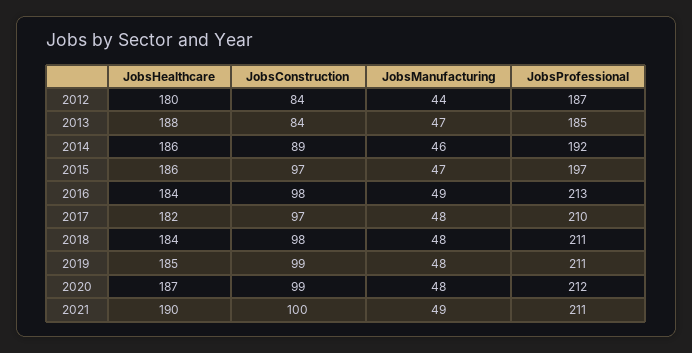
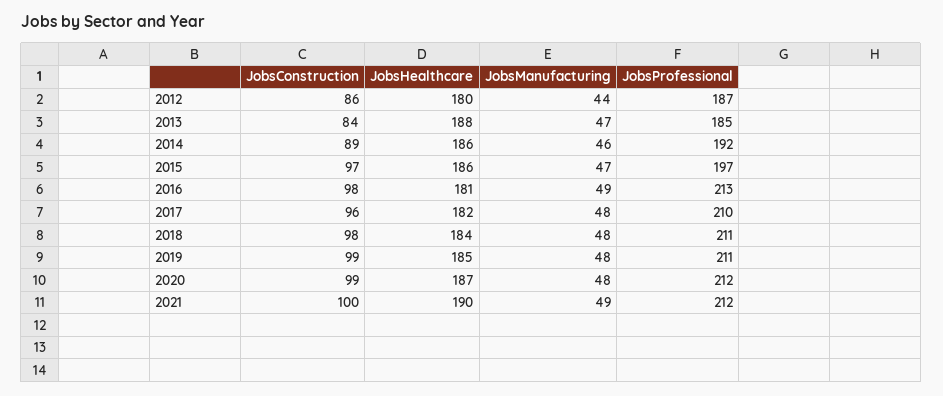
  {
    "JobsHealthcare": {
      "2012": 180,
      "2013": 188,
      "2014": 186,
      "2015": 186,
-     "2016": 184,
+     "2016": 181,
      "2017": 182,
      "2018": 184,
      "2019": 185,
      "2020": 187,
      "2021": 190
    },
    "JobsConstruction": {
-     "2012": 84,
+     "2012": 86,
      "2013": 84,
      "2014": 89,
      "2015": 97,
      "2016": 98,
-     "2017": 97,
+     "2017": 96,
      "2018": 98,
      "2019": 99,
      "2020": 99,
      "2021": 100
    },
    "JobsManufacturing": {
      "2012": 44,
      "2013": 47,
      "2014": 46,
      "2015": 47,
      "2016": 49,
      "2017": 48,
      "2018": 48,
      "2019": 48,
      "2020": 48,
      "2021": 49
    },
    "JobsProfessional": {
      "2012": 187,
      "2013": 185,
      "2014": 192,
      "2015": 197,
      "2016": 213,
      "2017": 210,
      "2018": 211,
      "2019": 211,
      "2020": 212,
-     "2021": 211
+     "2021": 212
    }
  }

